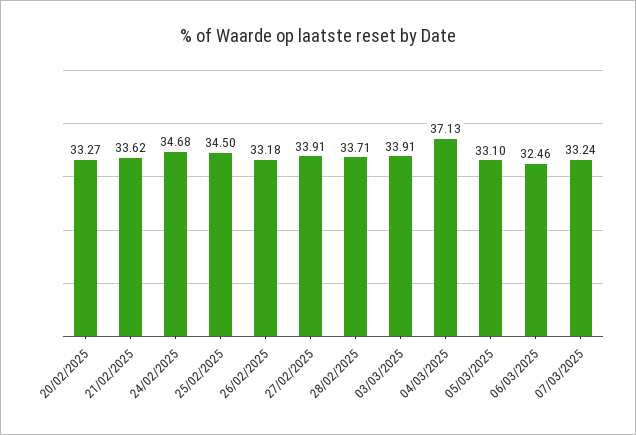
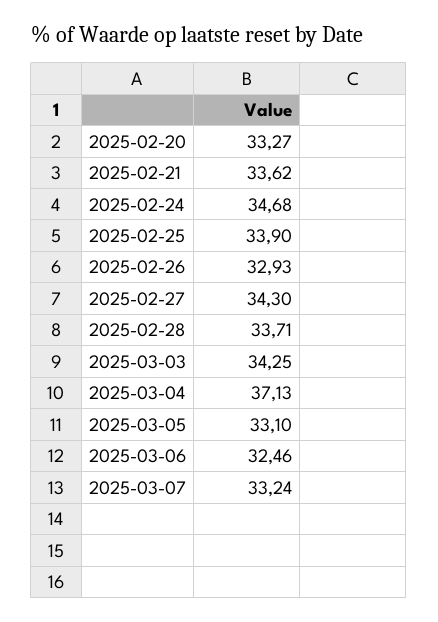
  {
    "20/02/2025": 33.27,
    "21/02/2025": 33.62,
    "24/02/2025": 34.68,
-   "25/02/2025": 34.5,
+   "25/02/2025": 33.9,
-   "26/02/2025": 33.18,
+   "26/02/2025": 32.93,
-   "27/02/2025": 33.91,
+   "27/02/2025": 34.3,
    "28/02/2025": 33.71,
-   "03/03/2025": 33.91,
+   "03/03/2025": 34.25,
    "04/03/2025": 37.13,
    "05/03/2025": 33.1,
    "06/03/2025": 32.46,
    "07/03/2025": 33.24
  }

